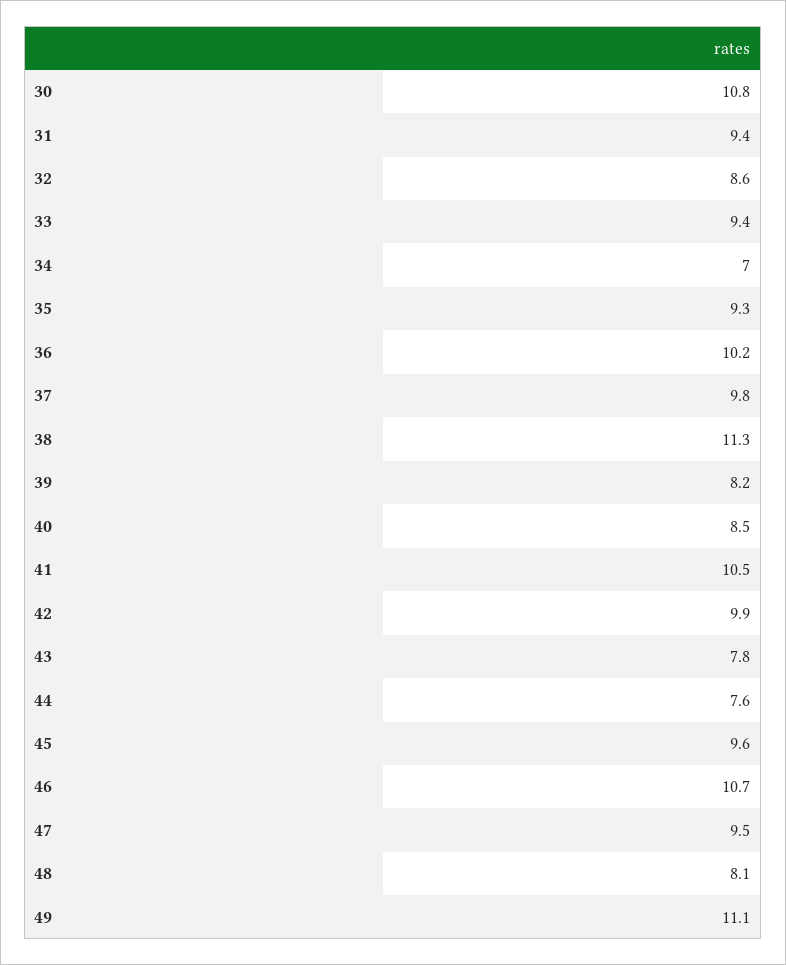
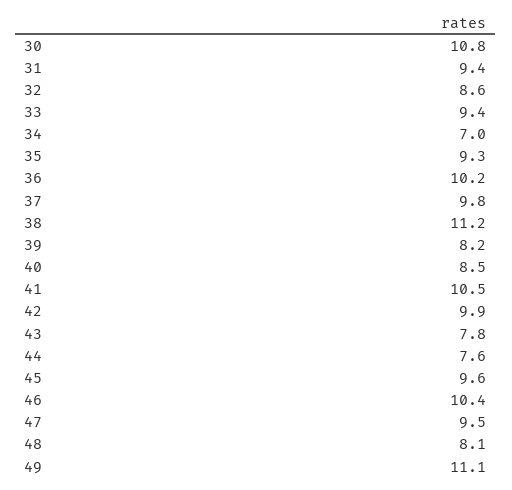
  {
    "30": 10.8,
    "31": 9.4,
    "32": 8.6,
    "33": 9.4,
    "34": 7,
    "35": 9.3,
    "36": 10.2,
    "37": 9.8,
-   "38": 11.3,
+   "38": 11.2,
    "39": 8.2,
    "40": 8.5,
    "41": 10.5,
    "42": 9.9,
    "43": 7.8,
    "44": 7.6,
    "45": 9.6,
-   "46": 10.7,
+   "46": 10.4,
    "47": 9.5,
    "48": 8.1,
    "49": 11.1
  }

